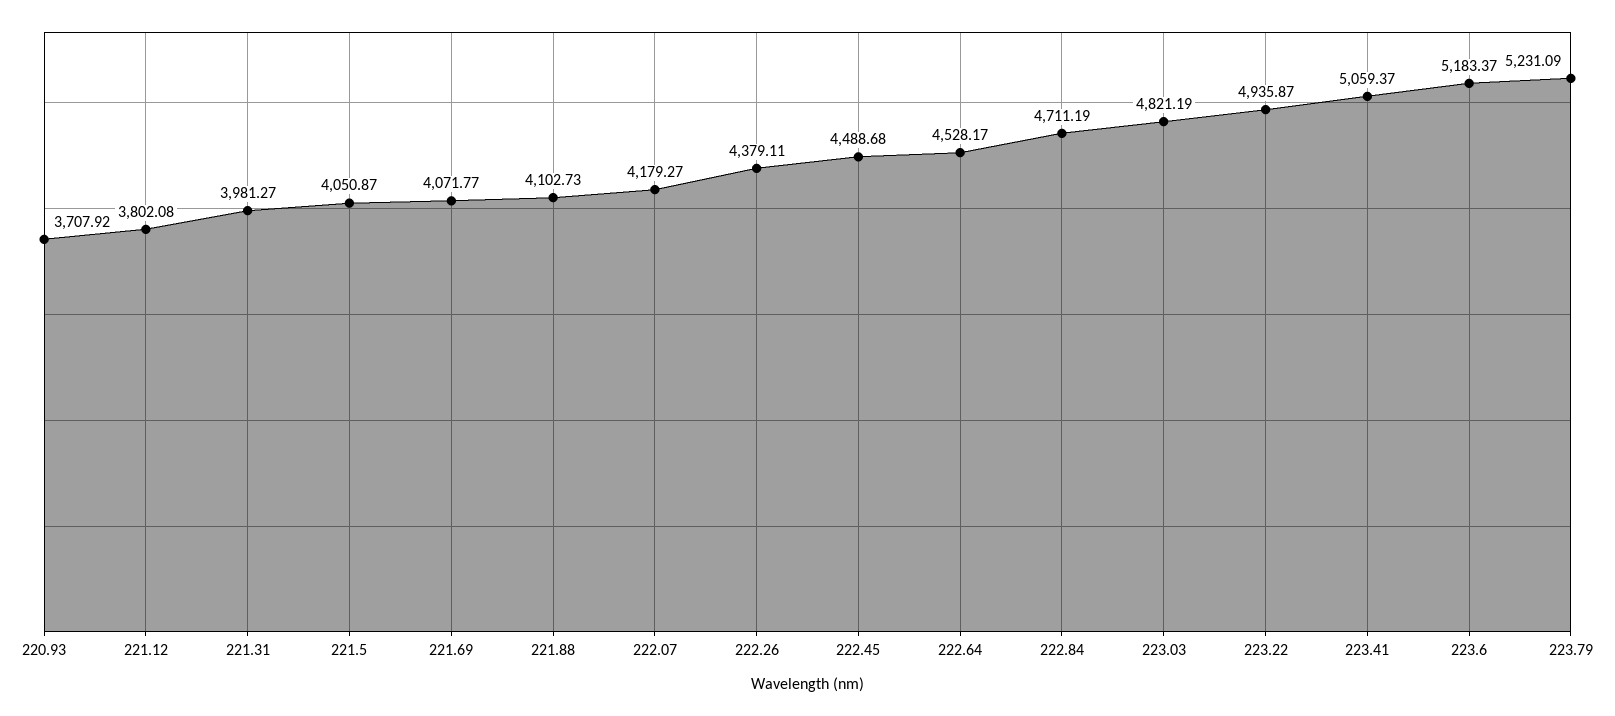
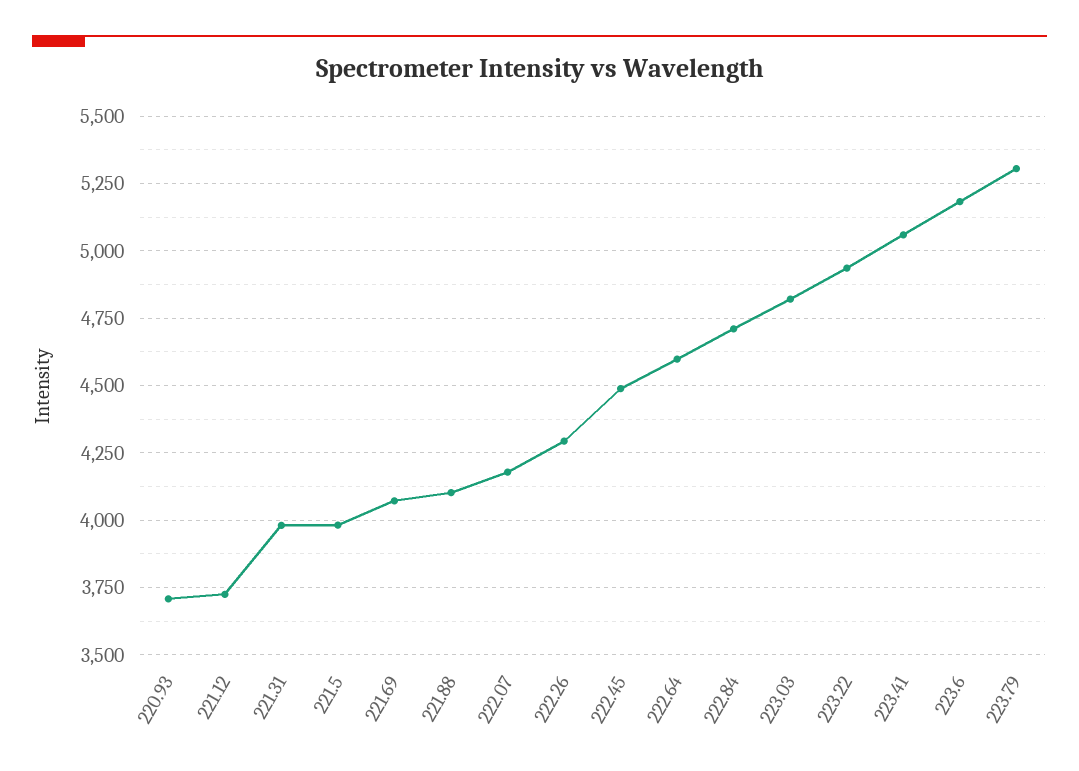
  {
    "220.93": 3707.92,
-   "221.12": 3802.08,
+   "221.12": 3725,
    "221.31": 3981.27,
-   "221.5": 4050.87,
+   "221.5": 3975,
    "221.69": 4071.77,
    "221.88": 4102.73,
    "222.07": 4179.27,
-   "222.26": 4379.11,
+   "222.26": 4300,
    "222.45": 4488.68,
-   "222.64": 4528.17,
+   "222.64": 4600,
    "222.84": 4711.19,
    "223.03": 4821.19,
    "223.22": 4935.87,
    "223.41": 5059.37,
    "223.6": 5183.37,
-   "223.79": 5231.09
+   "223.79": 5300
  }

